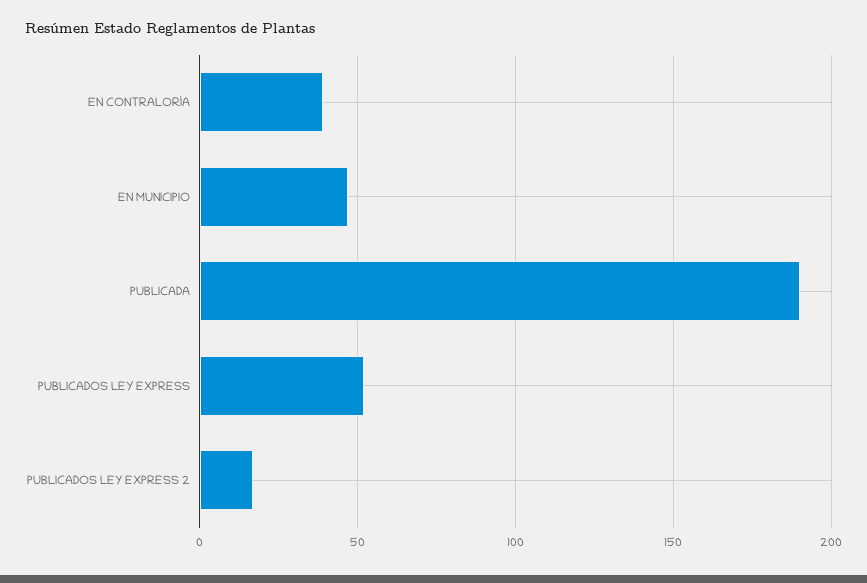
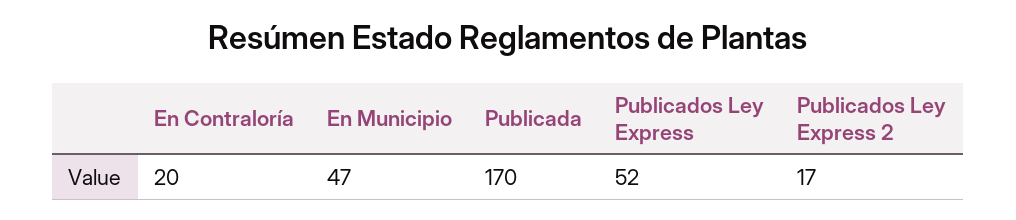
  {
-   "EN CONTRALORÍA": 40,
+   "EN CONTRALORÍA": 20,
    "EN MUNICIPIO": 47,
-   "PUBLICADA": 190,
+   "PUBLICADA": 170,
    "PUBLICADOS LEY EXPRESS": 52,
    "PUBLICADOS LEY EXPRESS 2": 17
  }

